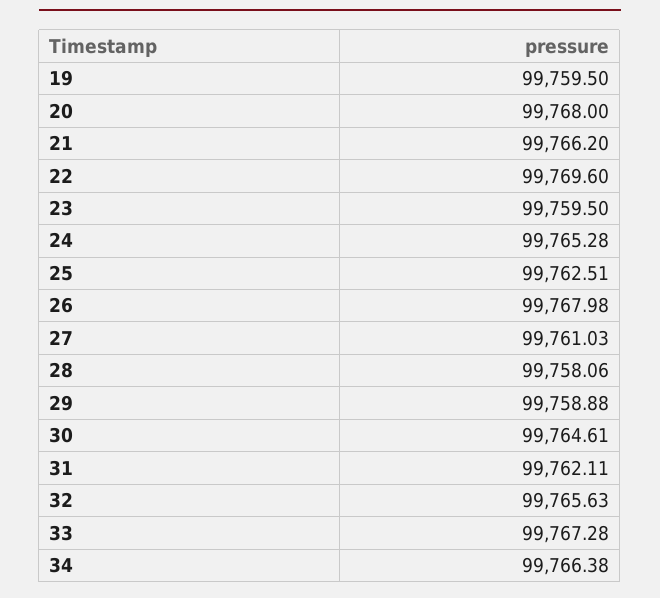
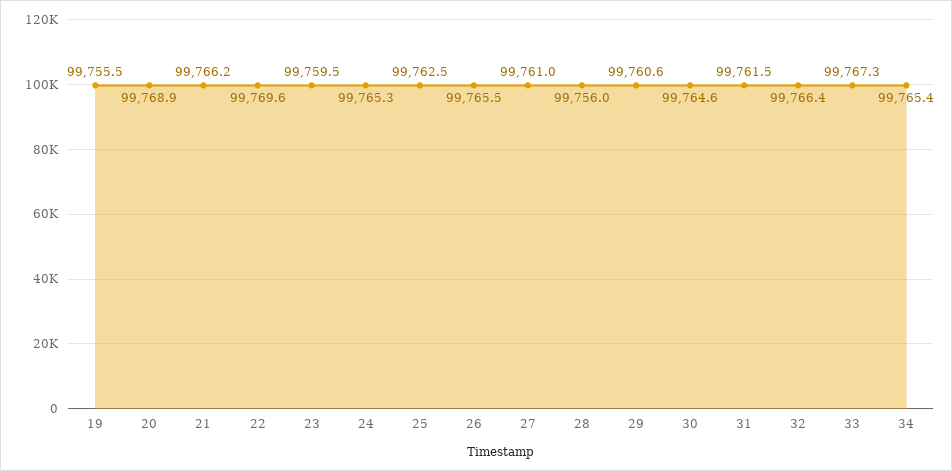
  {
-   "19": 99759.5,
+   "19": 99755.5,
-   "20": 99768,
+   "20": 99768.9,
    "21": 99766.2,
    "22": 99769.6,
    "23": 99759.5,
    "24": 99765.28,
    "25": 99762.51,
-   "26": 99767.98,
+   "26": 99765.5,
    "27": 99761.03,
-   "28": 99758.06,
+   "28": 99756,
-   "29": 99758.88,
+   "29": 99760.6,
    "30": 99764.61,
-   "31": 99762.11,
+   "31": 99761.5,
-   "32": 99765.63,
+   "32": 99766.4,
    "33": 99767.28,
-   "34": 99766.38
+   "34": 99765.4
  }

